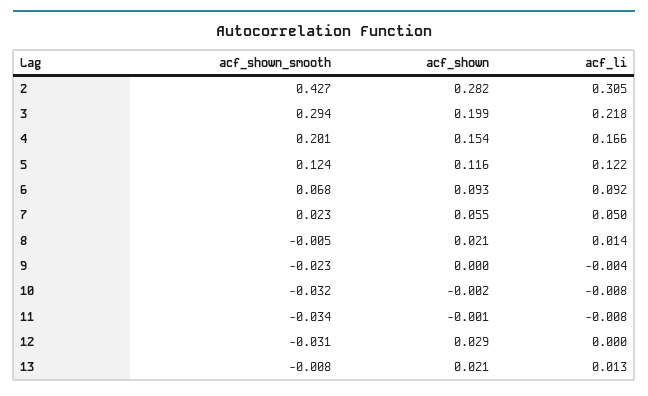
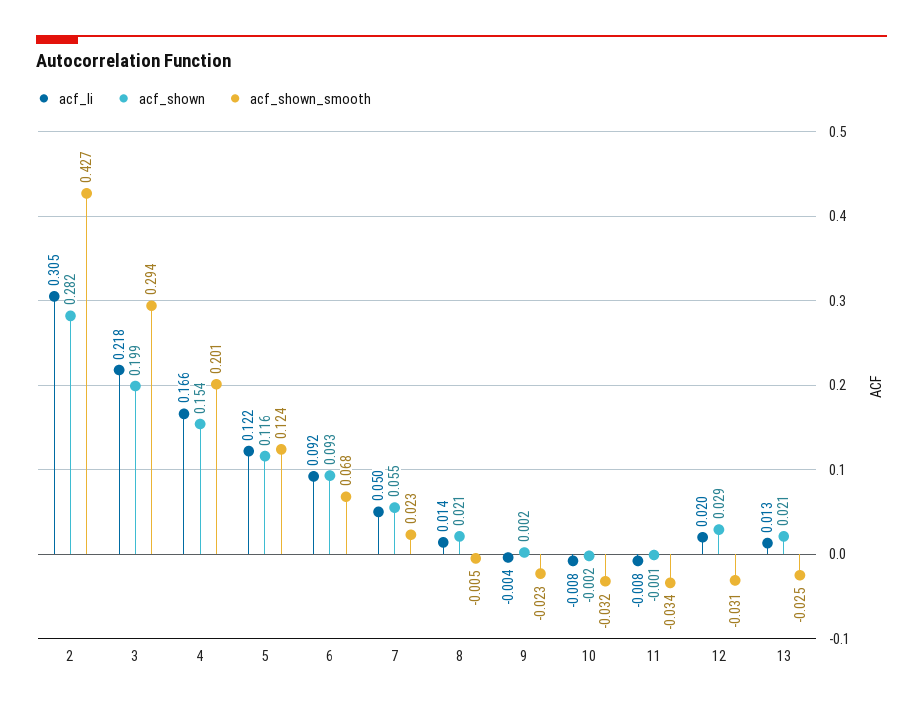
  {
    "acf_shown_smooth": {
      "2": 0.427,
      "3": 0.294,
      "4": 0.201,
      "5": 0.124,
      "6": 0.068,
      "7": 0.023,
      "8": -0.005,
      "9": -0.023,
      "10": -0.032,
      "11": -0.034,
      "12": -0.031,
-     "13": -0.008
+     "13": -0.025
    },
    "acf_shown": {
      "2": 0.282,
      "3": 0.199,
      "4": 0.154,
      "5": 0.116,
      "6": 0.093,
      "7": 0.055,
      "8": 0.021,
-     "9": 0,
+     "9": 0.002,
      "10": -0.002,
      "11": -0.001,
      "12": 0.029,
      "13": 0.021
    },
    "acf_li": {
      "2": 0.305,
      "3": 0.218,
      "4": 0.166,
      "5": 0.122,
      "6": 0.092,
      "7": 0.05,
      "8": 0.014,
      "9": -0.004,
      "10": -0.008,
      "11": -0.008,
-     "12": 0,
+     "12": 0.02,
      "13": 0.013
    }
  }

